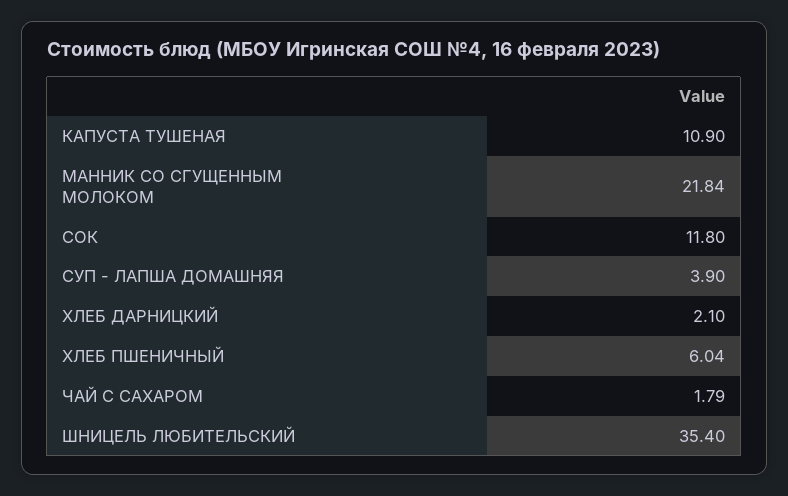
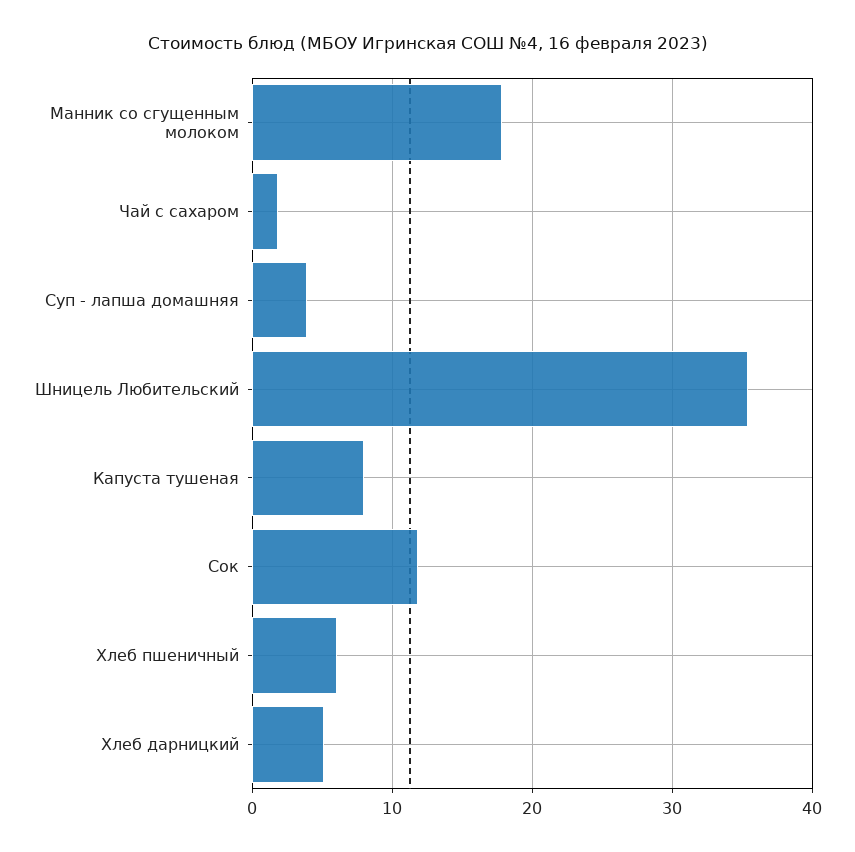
  {
-   "КАПУСТА ТУШЕНАЯ": 10.9,
+   "КАПУСТА ТУШЕНАЯ": 8,
-   "МАННИК СО СГУЩЕННЫМ МОЛОКОМ": 21.84,
+   "МАННИК СО СГУЩЕННЫМ МОЛОКОМ": 18,
    "СОК": 11.8,
    "СУП - ЛАПША ДОМАШНЯЯ": 3.9,
-   "ХЛЕБ ДАРНИЦКИЙ": 2.1,
+   "ХЛЕБ ДАРНИЦКИЙ": 5,
    "ХЛЕБ ПШЕНИЧНЫЙ": 6.04,
    "ЧАЙ С САХАРОМ": 1.79,
    "ШНИЦЕЛЬ ЛЮБИТЕЛЬСКИЙ": 35.4
  }

